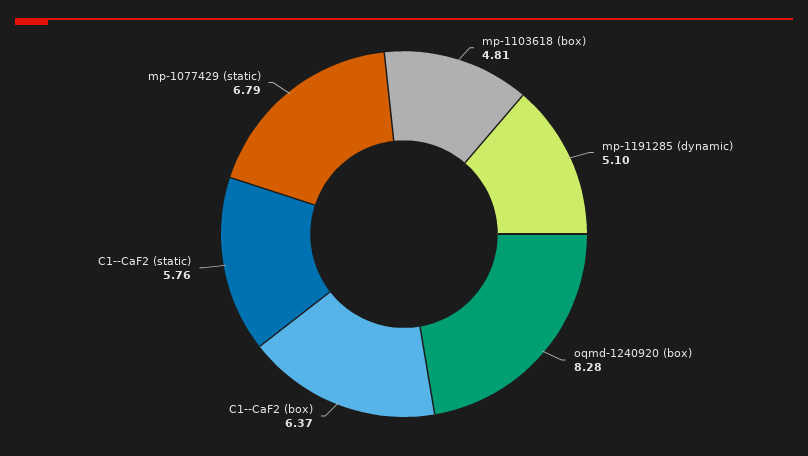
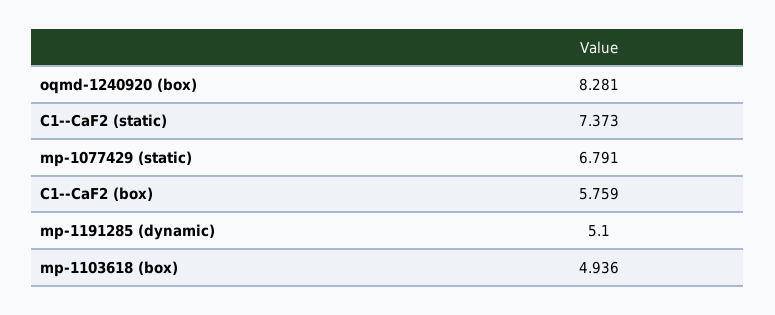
  {
-   "mp-1103618 (box)": 4.81,
+   "mp-1103618 (box)": 4.936,
    "mp-1191285 (dynamic)": 5.1,
    "oqmd-1240920 (box)": 8.281,
-   "C1--CaF2 (box)": 6.37,
+   "C1--CaF2 (box)": 5.759,
-   "C1--CaF2 (static)": 5.76,
+   "C1--CaF2 (static)": 7.373,
    "mp-1077429 (static)": 6.791
  }

